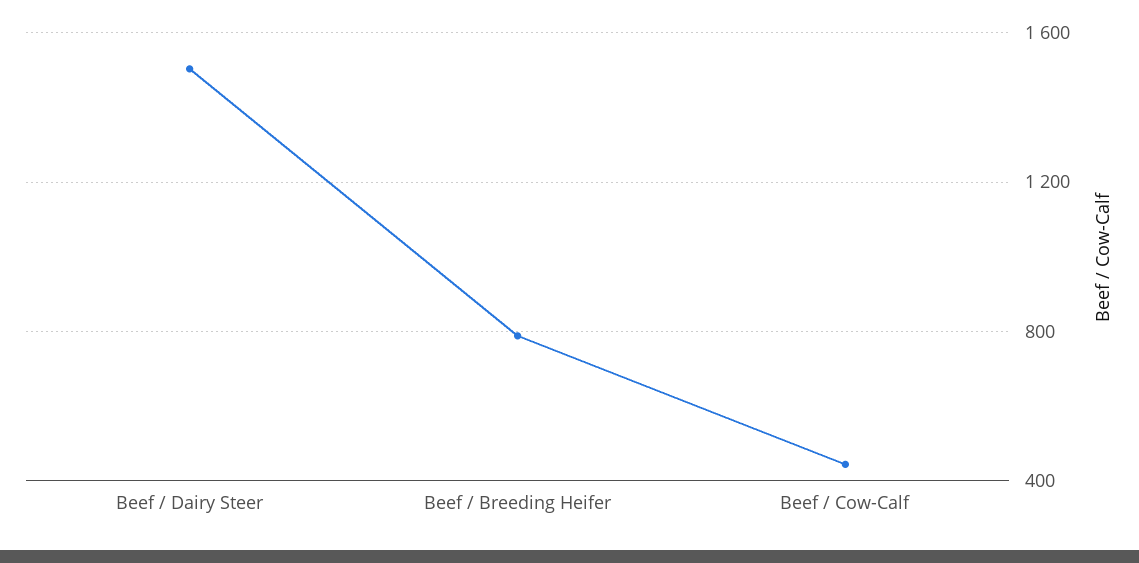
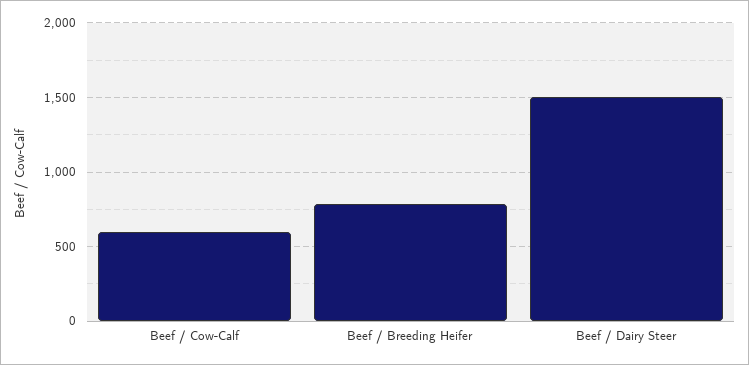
  {
    "Beef / Dairy Steer": 1500,
    "Beef / Breeding Heifer": 800,
-   "Beef / Cow-Calf": 450
+   "Beef / Cow-Calf": 600
  }

